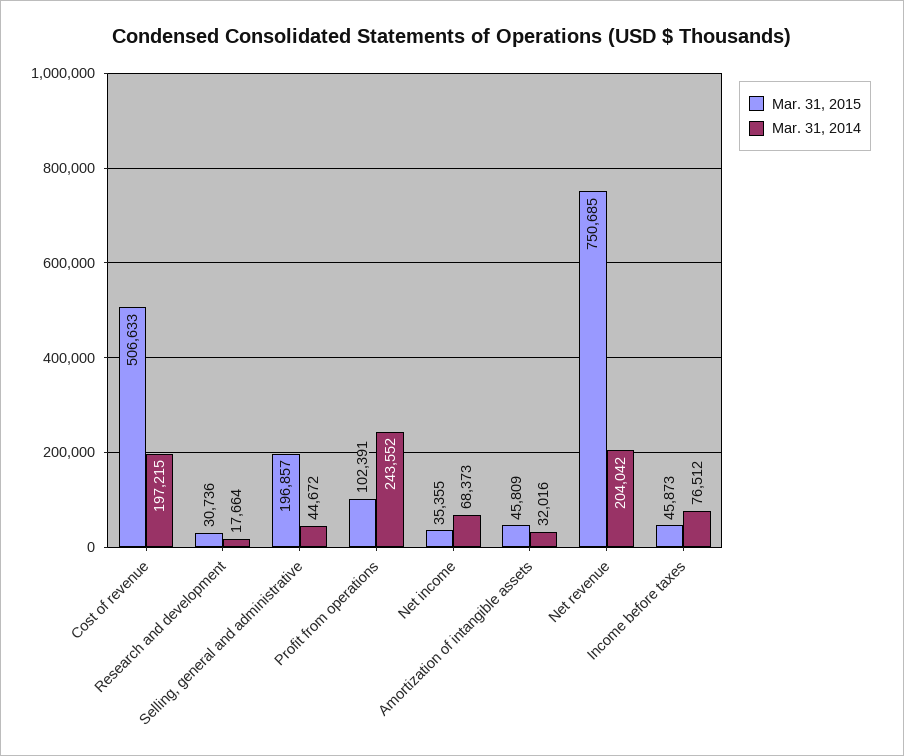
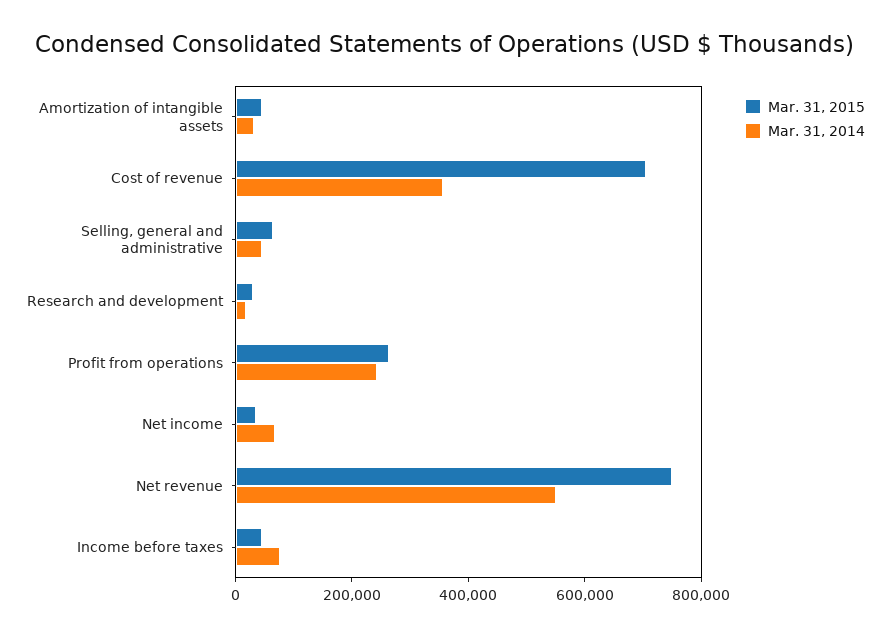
  {
    "Mar. 31, 2015": {
-     "Cost of revenue": 506633,
+     "Cost of revenue": 700000,
      "Research and development": 30736,
-     "Selling, general and administrative": 196857,
+     "Selling, general and administrative": 50000,
-     "Profit from operations": 102391,
+     "Profit from operations": 250000,
      "Net income": 35355,
      "Amortization of intangible assets": 45809,
      "Net revenue": 750685,
      "Income before taxes": 45873
    },
    "Mar. 31, 2014": {
-     "Cost of revenue": 197215,
+     "Cost of revenue": 350000,
      "Research and development": 17664,
      "Selling, general and administrative": 44672,
      "Profit from operations": 243552,
      "Net income": 68373,
      "Amortization of intangible assets": 32016,
-     "Net revenue": 204042,
+     "Net revenue": 550000,
      "Income before taxes": 76512
    }
  }

